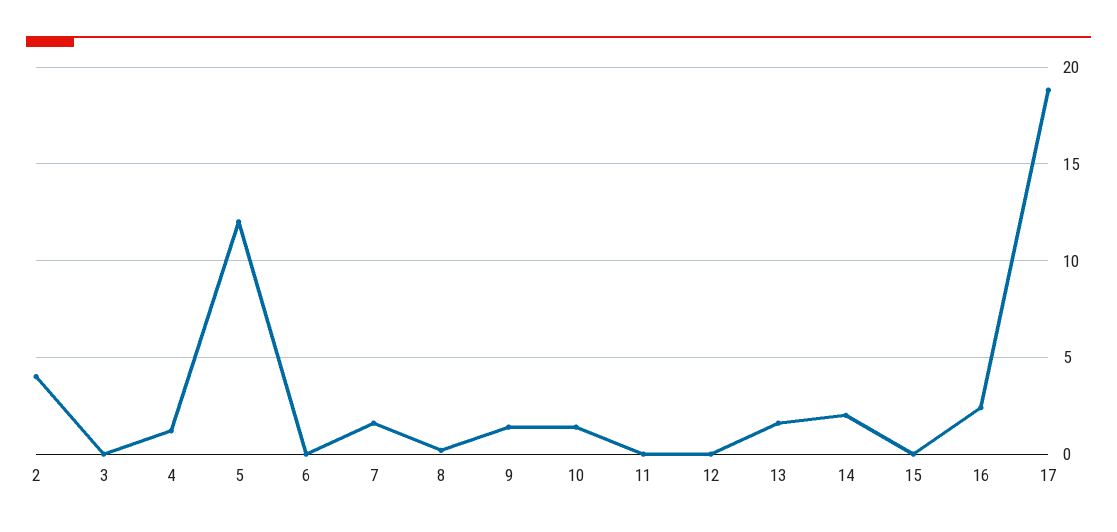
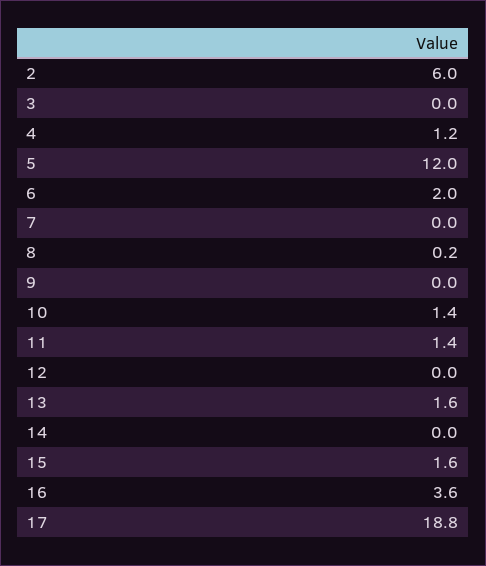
  {
-   "2": 4,
+   "2": 6,
    "3": 0,
    "4": 1.2,
    "5": 12,
-   "6": 0,
+   "6": 2,
-   "7": 1.5,
+   "7": 0,
    "8": 0.2,
-   "9": 1.5,
+   "9": 0,
    "10": 1.4,
-   "11": 0,
+   "11": 1.4,
    "12": 0,
    "13": 1.6,
-   "14": 2,
+   "14": 0,
-   "15": 0,
+   "15": 1.6,
-   "16": 2.5,
+   "16": 3.6,
    "17": 18.8
  }

